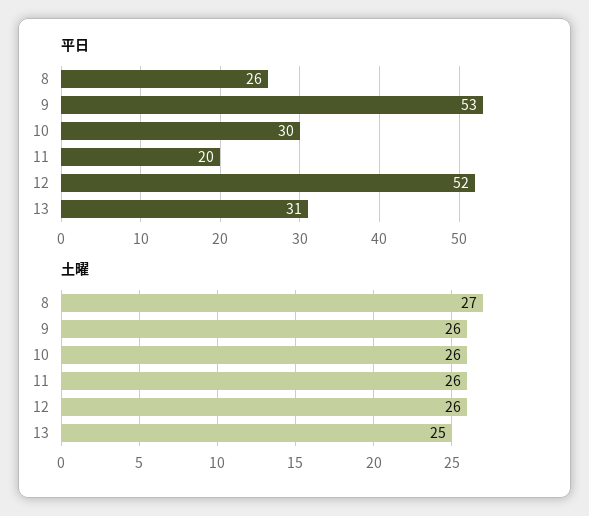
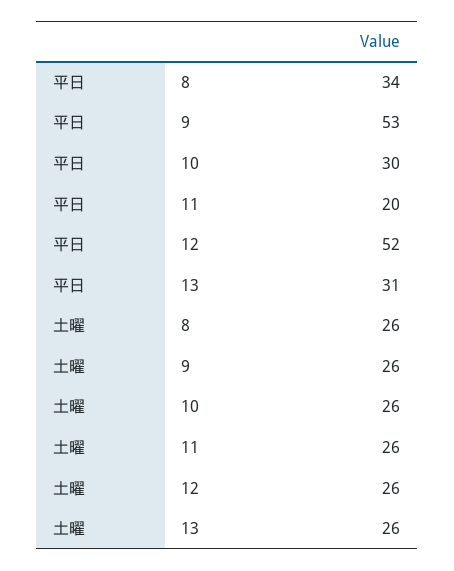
  {
    "平日": {
-     "8": 26,
+     "8": 34,
      "9": 53,
      "10": 30,
      "11": 20,
      "12": 52,
      "13": 31
    },
    "土曜": {
-     "8": 27,
+     "8": 26,
      "9": 26,
      "10": 26,
      "11": 26,
      "12": 26,
-     "13": 25
+     "13": 26
    }
  }

